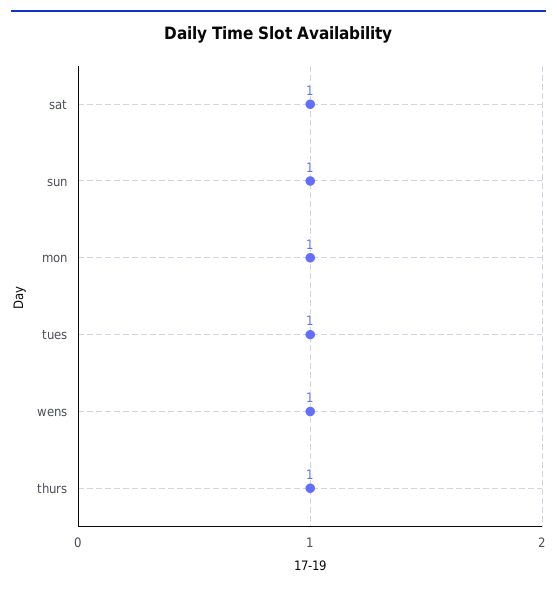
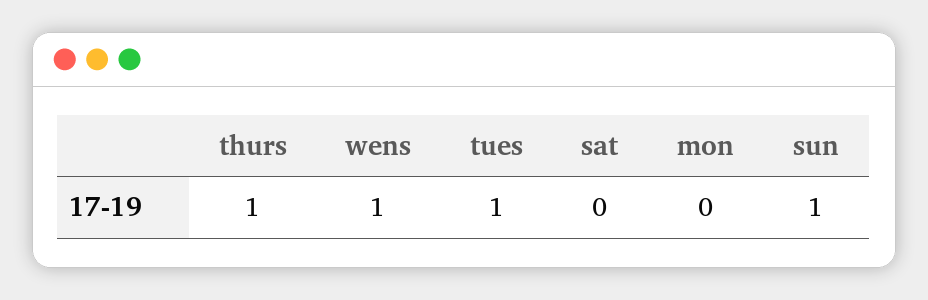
  {
-   "sat": 1,
+   "sat": 0,
    "sun": 1,
-   "mon": 1,
+   "mon": 0,
    "tues": 1,
    "wens": 1,
    "thurs": 1
  }

